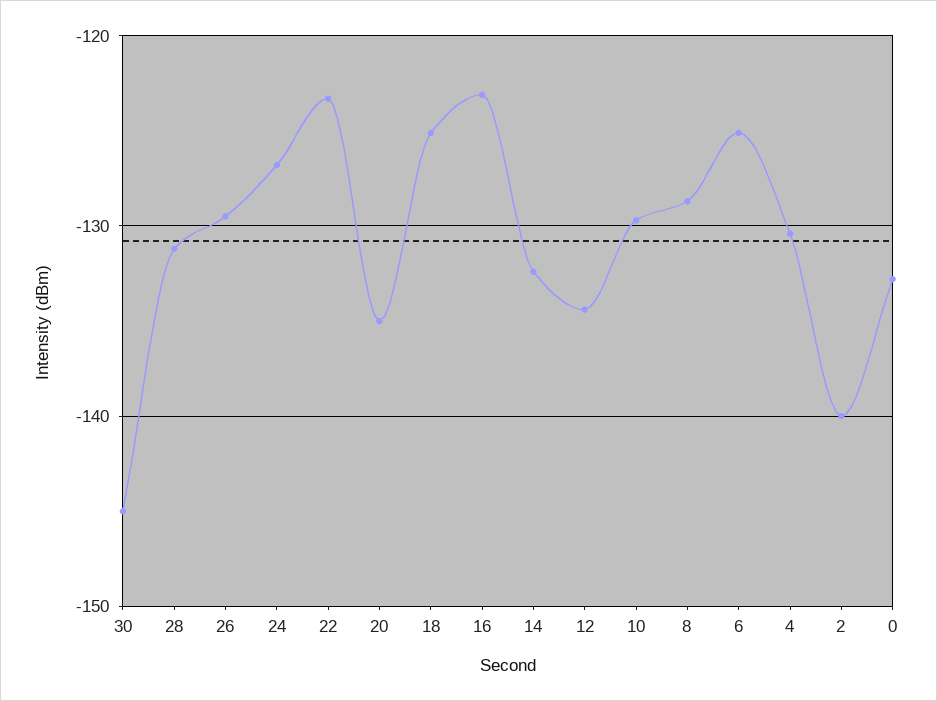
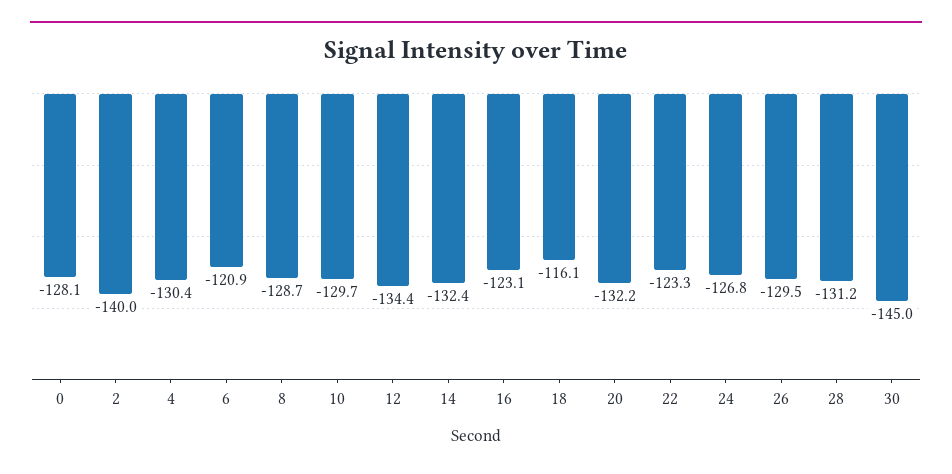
  {
    "30": -145,
    "28": -131.2,
    "26": -129.5,
    "24": -126.8,
    "22": -123.3,
-   "20": -135,
+   "20": -132.2,
-   "18": -125,
+   "18": -116.1,
    "16": -123.1,
    "14": -132.4,
    "12": -134.4,
    "10": -129.7,
    "8": -128.7,
-   "6": -125,
+   "6": -120.9,
    "4": -130.4,
    "2": -140,
-   "0": -133
+   "0": -128.1
  }

